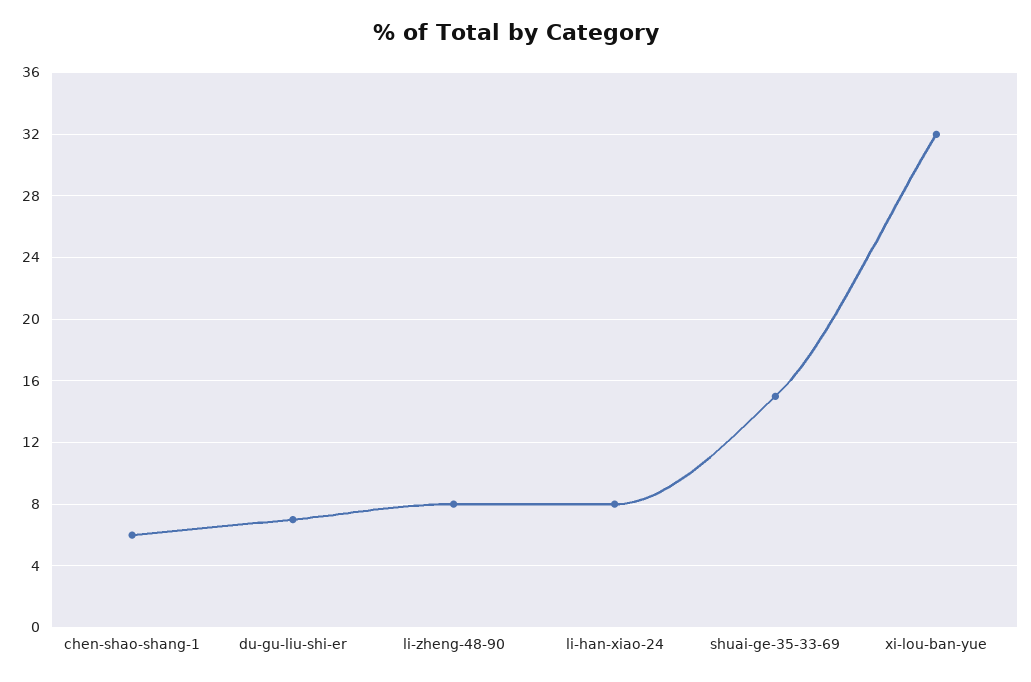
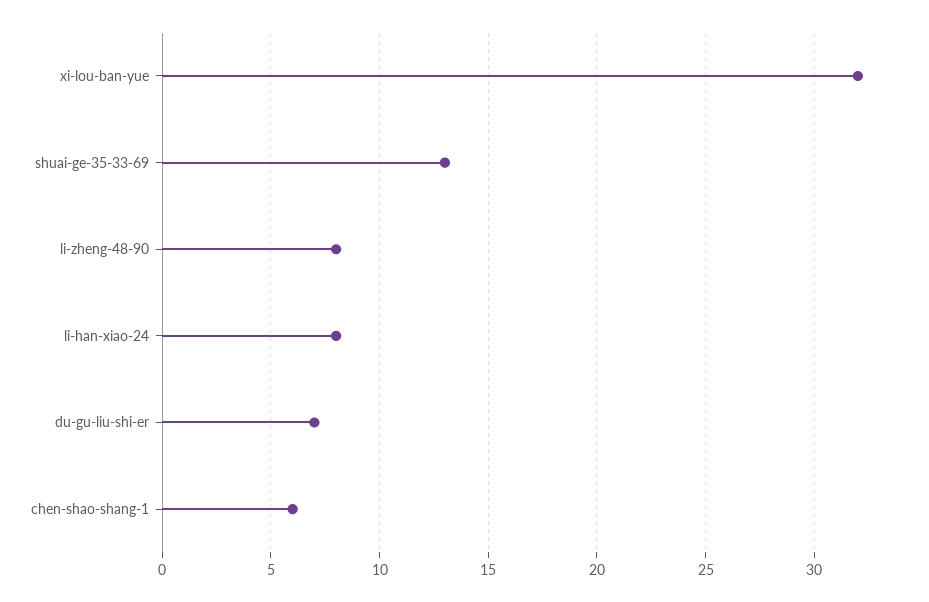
  {
    "chen-shao-shang-1": 6,
    "du-gu-liu-shi-er": 7,
    "li-zheng-48-90": 8,
    "li-han-xiao-24": 8,
-   "shuai-ge-35-33-69": 15,
+   "shuai-ge-35-33-69": 13,
    "xi-lou-ban-yue": 32
  }

